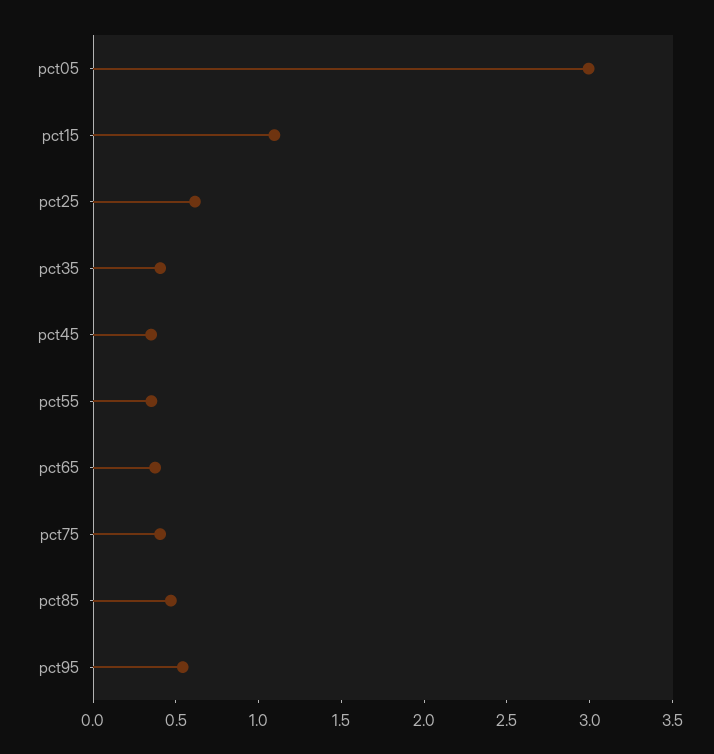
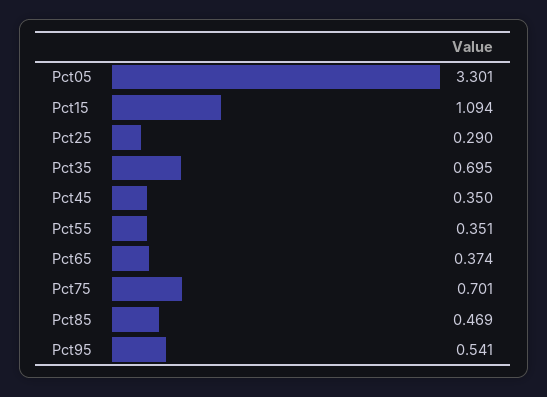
  {
-   "pct05": 3,
+   "pct05": 3.301,
    "pct15": 1.094,
-   "pct25": 0.6,
+   "pct25": 0.29,
-   "pct35": 0.4,
+   "pct35": 0.695,
    "pct45": 0.35,
    "pct55": 0.351,
    "pct65": 0.374,
-   "pct75": 0.4,
+   "pct75": 0.701,
    "pct85": 0.469,
    "pct95": 0.541
  }

